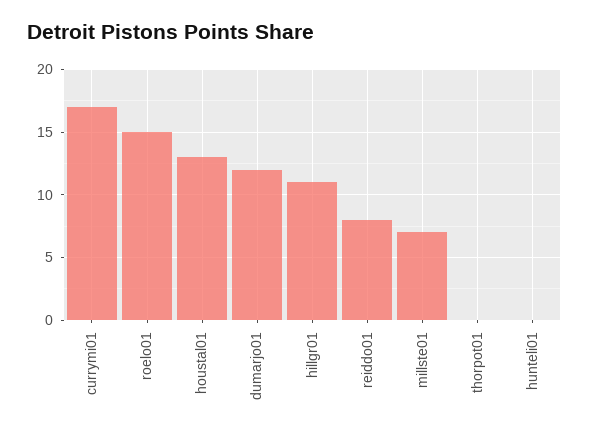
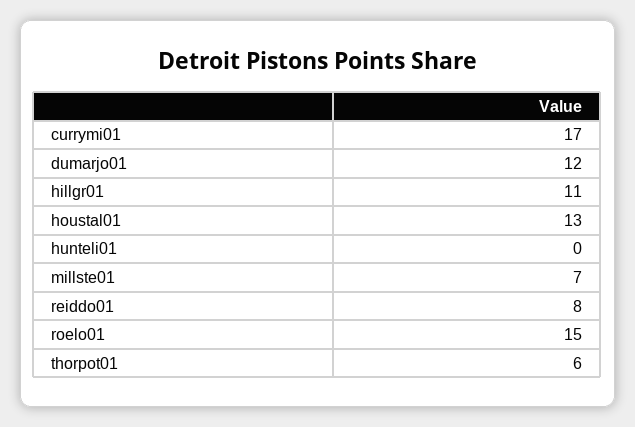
  {
    "currymi01": 17,
    "roelo01": 15,
    "houstal01": 13,
    "dumarjo01": 12,
    "hillgr01": 11,
    "reiddo01": 8,
    "millste01": 7,
-   "thorpot01": 0,
+   "thorpot01": 6,
    "hunteli01": 0
  }

